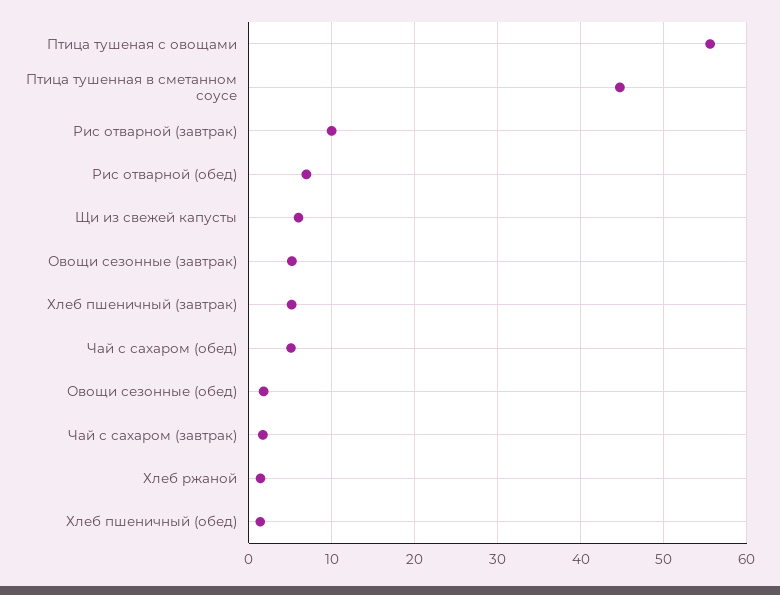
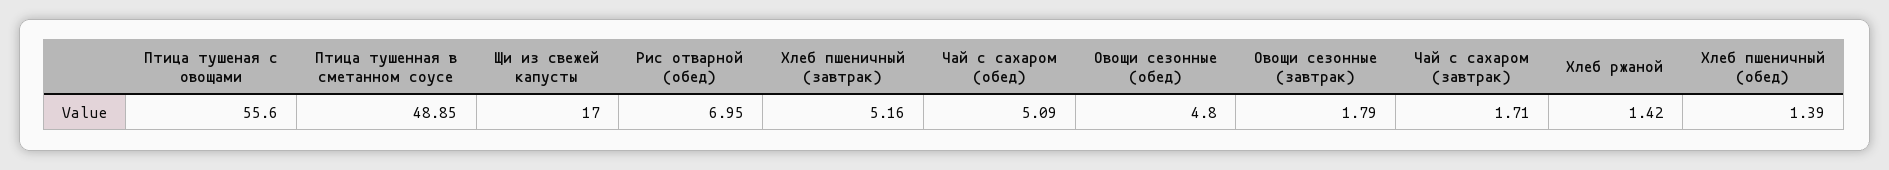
  {
    "Птица тушеная с овощами": 55.6,
-   "Птица тушенная в сметанном соусе": 45,
+   "Птица тушенная в сметанном соусе": 48.85,
-   "Рис отварной (завтрак)": 10,
    "Рис отварной (обед)": 6.95,
-   "Щи из свежей капусты": 6,
+   "Щи из свежей капусты": 17,
-   "Овощи сезонные (завтрак)": 5,
+   "Овощи сезонные (завтрак)": 1.79,
    "Хлеб пшеничный (завтрак)": 5.16,
    "Чай с сахаром (обед)": 5.09,
-   "Овощи сезонные (обед)": 2,
+   "Овощи сезонные (обед)": 4.8,
    "Чай с сахаром (завтрак)": 1.71,
    "Хлеб ржаной": 1.42,
    "Хлеб пшеничный (обед)": 1.39
  }

